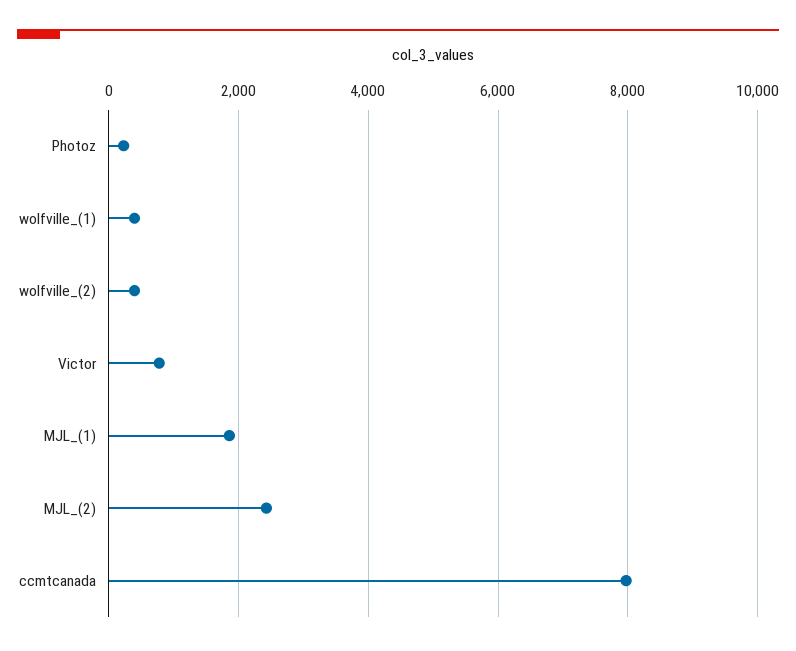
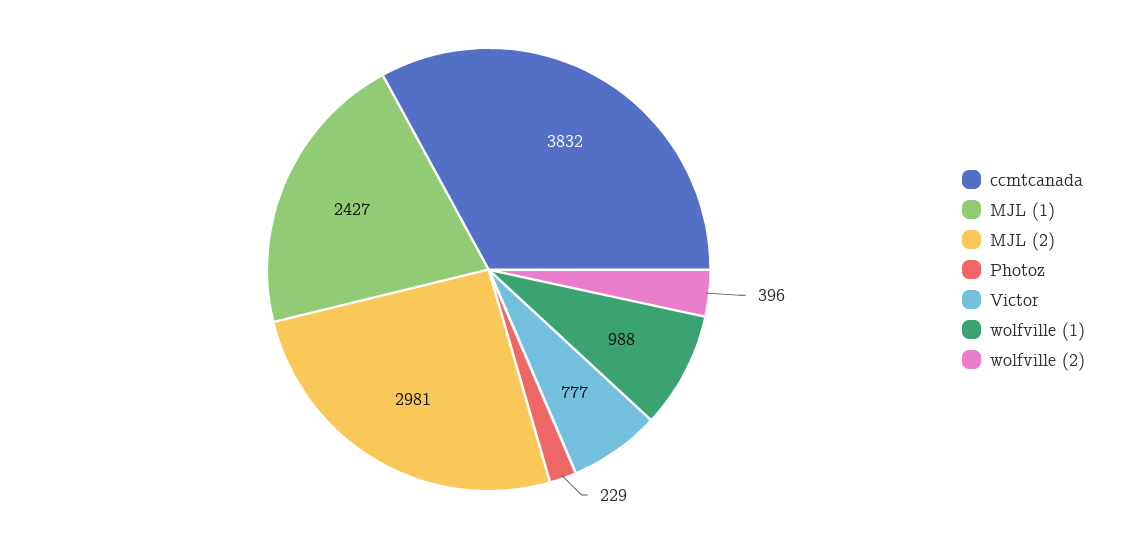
  {
    "Photoz": 229,
-   "wolfville_(1)": 400,
+   "wolfville_(1)": 988,
    "wolfville_(2)": 396,
    "Victor": 777,
-   "MJL_(1)": 1800,
+   "MJL_(1)": 2427,
-   "MJL_(2)": 2400,
+   "MJL_(2)": 2981,
-   "ccmtcanada": 8000
+   "ccmtcanada": 3832
  }

